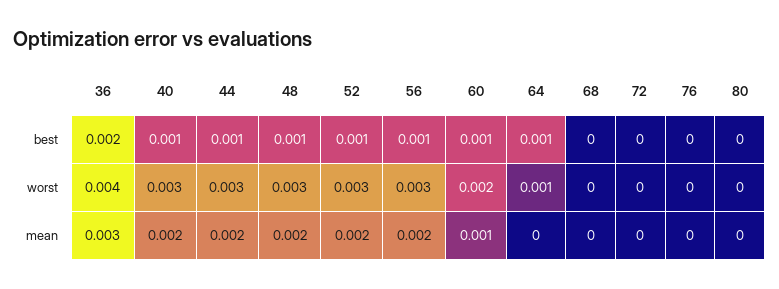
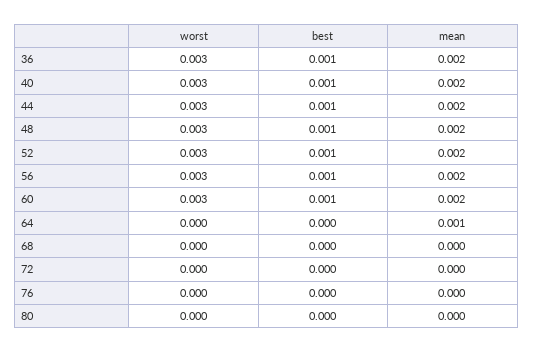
  {
    "36": {
-     "best": 0.002,
+     "best": 0.001,
-     "worst": 0.004,
+     "worst": 0.003,
-     "mean": 0.003
+     "mean": 0.002
    },
    "40": {
      "best": 0.001,
      "worst": 0.003,
      "mean": 0.002
    },
    "44": {
      "best": 0.001,
      "worst": 0.003,
      "mean": 0.002
    },
    "48": {
      "best": 0.001,
      "worst": 0.003,
      "mean": 0.002
    },
    "52": {
      "best": 0.001,
      "worst": 0.003,
      "mean": 0.002
    },
    "56": {
      "best": 0.001,
      "worst": 0.003,
      "mean": 0.002
    },
    "60": {
      "best": 0.001,
-     "worst": 0.002,
+     "worst": 0.003,
-     "mean": 0.001
+     "mean": 0.002
    },
    "64": {
-     "best": 0.001,
+     "best": 0,
-     "worst": 0.001,
+     "worst": 0,
-     "mean": 0
+     "mean": 0.001
    },
    "68": {
      "best": 0,
      "worst": 0,
      "mean": 0
    },
    "72": {
      "best": 0,
      "worst": 0,
      "mean": 0
    },
    "76": {
      "best": 0,
      "worst": 0,
      "mean": 0
    },
    "80": {
      "best": 0,
      "worst": 0,
      "mean": 0
    }
  }

